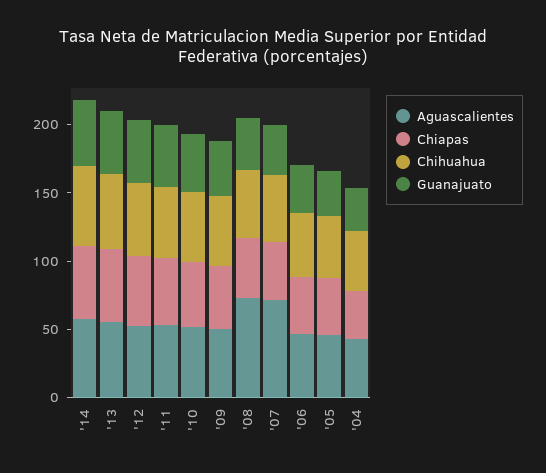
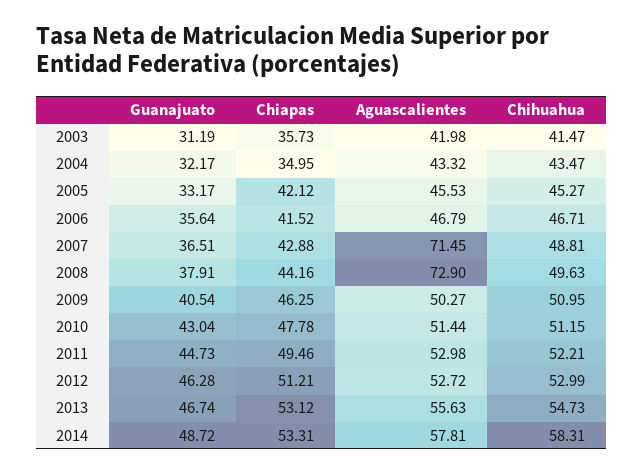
  {
    "Aguascalientes": {
      "'14": 57.81,
      "'13": 55.63,
      "'12": 52.72,
      "'11": 52.98,
      "'10": 51.44,
      "'09": 50.27,
      "'08": 72.9,
      "'07": 71.45,
      "'06": 46.79,
      "'05": 45.53,
-     "'04": 43.32
+     "'04": 43.32,
+     "2003": 41.98
    },
    "Chiapas": {
      "'14": 53.31,
      "'13": 53.12,
      "'12": 51.21,
      "'11": 49.46,
      "'10": 47.78,
      "'09": 46.25,
      "'08": 44.16,
      "'07": 42.88,
      "'06": 41.52,
      "'05": 42.12,
-     "'04": 34.95
+     "'04": 34.95,
+     "2003": 35.73
    },
    "Chihuahua": {
      "'14": 58.31,
      "'13": 54.73,
      "'12": 52.99,
      "'11": 52.21,
      "'10": 51.15,
      "'09": 50.95,
      "'08": 49.63,
      "'07": 48.81,
      "'06": 46.71,
      "'05": 45.27,
-     "'04": 43.47
+     "'04": 43.47,
+     "2003": 41.47
    },
    "Guanajuato": {
      "'14": 48.72,
      "'13": 46.74,
      "'12": 46.28,
      "'11": 44.73,
      "'10": 43.04,
      "'09": 40.54,
      "'08": 37.91,
      "'07": 36.51,
      "'06": 35.64,
      "'05": 33.17,
-     "'04": 32.17
+     "'04": 32.17,
+     "2003": 31.19
    }
  }

